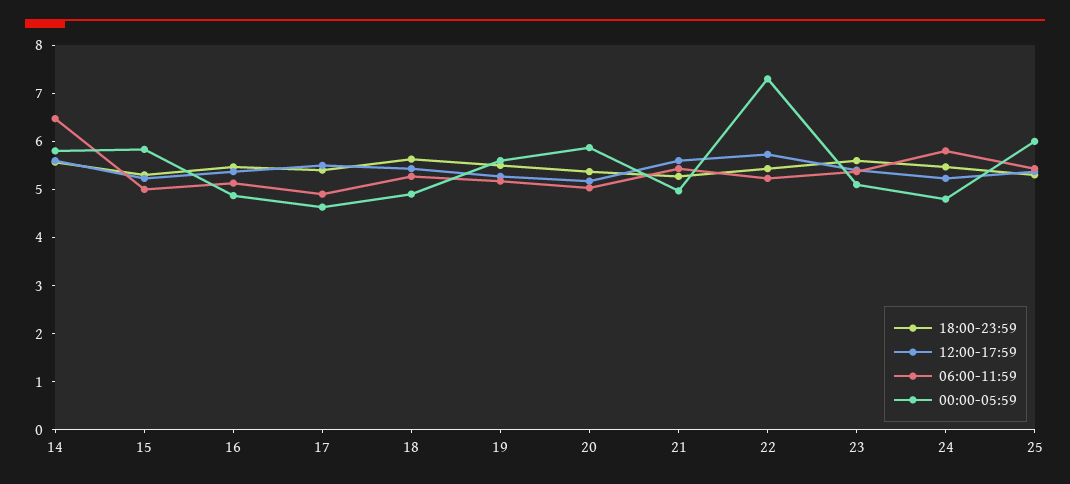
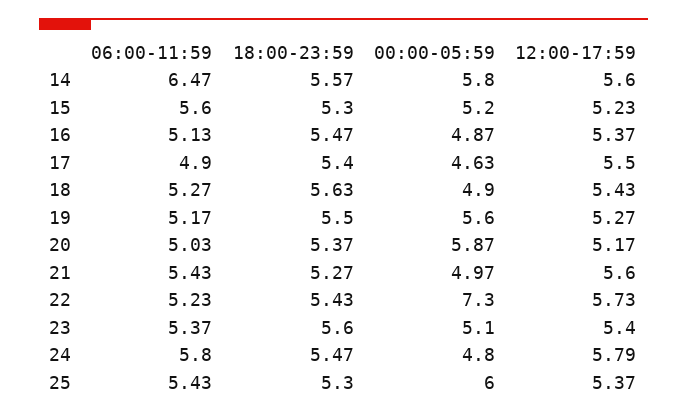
  {
    "18:00-23:59": {
      "14": 5.57,
      "15": 5.3,
      "16": 5.47,
      "17": 5.4,
      "18": 5.63,
      "19": 5.5,
      "20": 5.37,
      "21": 5.27,
      "22": 5.43,
      "23": 5.6,
      "24": 5.47,
      "25": 5.3
    },
    "12:00-17:59": {
      "14": 5.6,
      "15": 5.23,
      "16": 5.37,
      "17": 5.5,
      "18": 5.43,
      "19": 5.27,
      "20": 5.17,
      "21": 5.6,
      "22": 5.73,
      "23": 5.4,
-     "24": 5.2,
+     "24": 5.79,
      "25": 5.37
    },
    "06:00-11:59": {
      "14": 6.47,
-     "15": 5,
+     "15": 5.6,
      "16": 5.13,
      "17": 4.9,
      "18": 5.27,
      "19": 5.17,
      "20": 5.03,
      "21": 5.43,
      "22": 5.23,
      "23": 5.37,
      "24": 5.8,
      "25": 5.43
    },
    "00:00-05:59": {
      "14": 5.8,
-     "15": 5.8,
+     "15": 5.2,
      "16": 4.87,
      "17": 4.63,
      "18": 4.9,
      "19": 5.6,
      "20": 5.87,
      "21": 4.97,
      "22": 7.3,
      "23": 5.1,
      "24": 4.8,
      "25": 6
    }
  }

